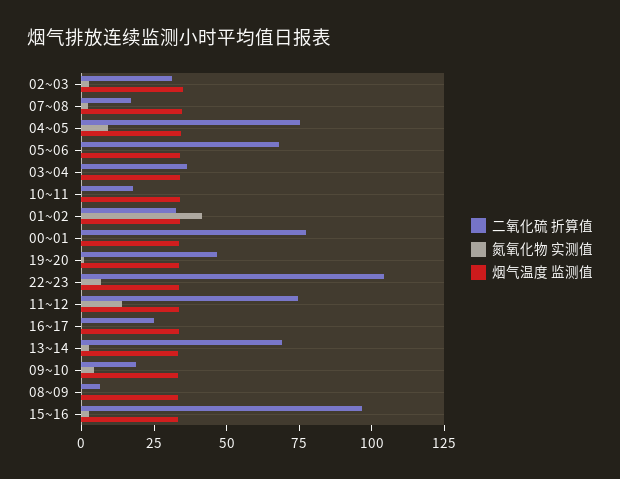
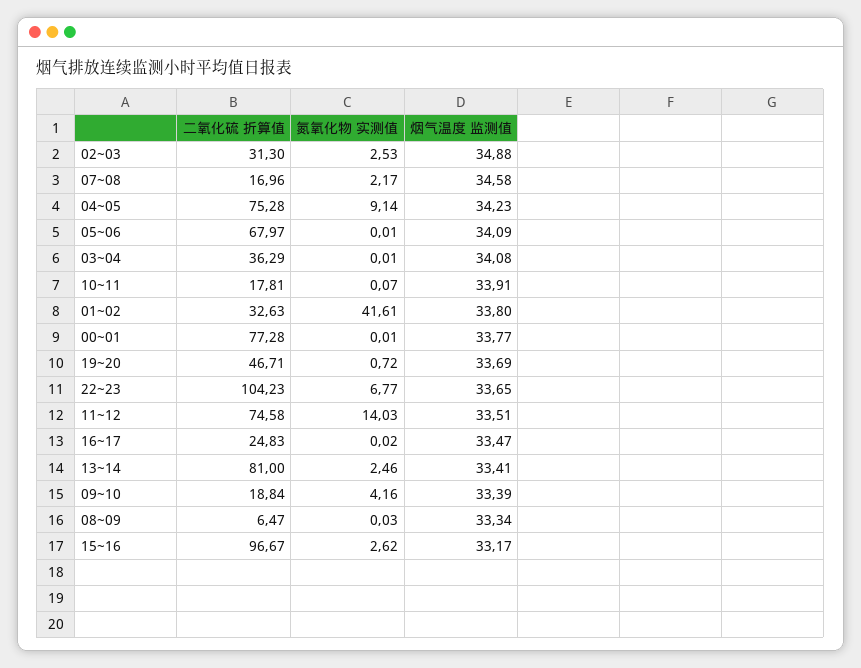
  {
    "二氧化硫 折算值": {
      "02~03": 31.3,
      "07~08": 16.96,
      "04~05": 75.28,
      "05~06": 67.97,
      "03~04": 36.29,
      "10~11": 17.81,
      "01~02": 32.63,
      "00~01": 77.28,
      "19~20": 46.71,
      "22~23": 104.23,
      "11~12": 74.58,
      "16~17": 24.83,
-     "13~14": 70,
+     "13~14": 81,
      "09~10": 18.84,
      "08~09": 6.47,
      "15~16": 96.67
    },
    "氮氧化物 实测值": {
      "02~03": 2.53,
      "07~08": 2.17,
      "04~05": 9.14,
      "05~06": 0.01,
      "03~04": 0.01,
      "10~11": 0.07,
      "01~02": 41.61,
      "00~01": 0.01,
      "19~20": 0.72,
      "22~23": 6.77,
      "11~12": 14.03,
      "16~17": 0.02,
      "13~14": 2.46,
      "09~10": 4.16,
      "08~09": 0.03,
      "15~16": 2.62
    },
    "烟气温度 监测值": {
      "02~03": 34.88,
      "07~08": 34.58,
      "04~05": 34.23,
      "05~06": 34.09,
      "03~04": 34.08,
      "10~11": 33.91,
      "01~02": 33.8,
      "00~01": 33.77,
      "19~20": 33.69,
      "22~23": 33.65,
      "11~12": 33.51,
      "16~17": 33.47,
      "13~14": 33.41,
      "09~10": 33.39,
      "08~09": 33.34,
      "15~16": 33.17
    }
  }

